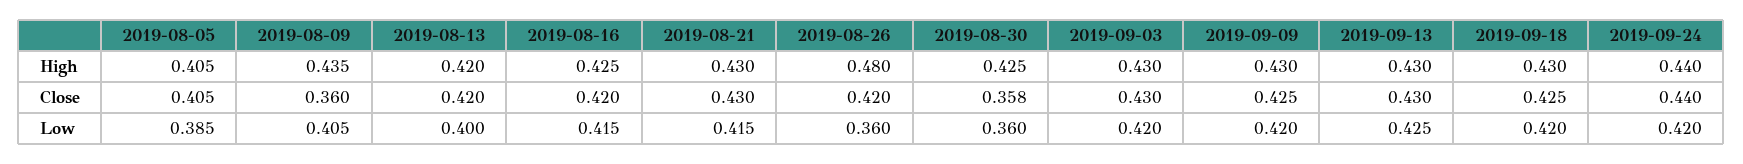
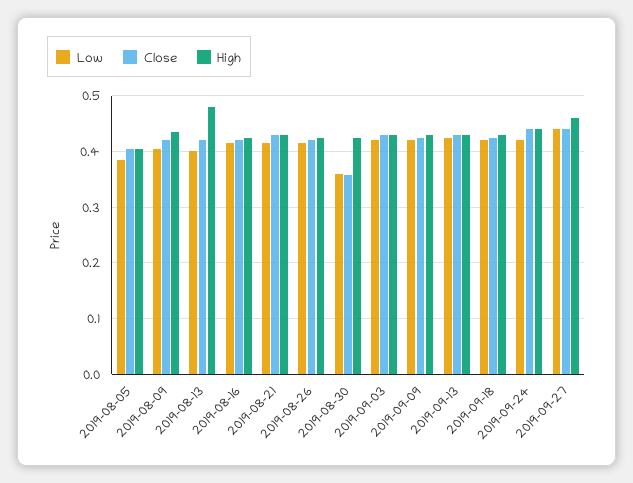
  {
    "High": {
      "2019-08-05": 0.405,
      "2019-08-09": 0.435,
-     "2019-08-13": 0.42,
+     "2019-08-13": 0.48,
      "2019-08-16": 0.425,
      "2019-08-21": 0.43,
-     "2019-08-26": 0.48,
+     "2019-08-26": 0.42,
      "2019-08-30": 0.425,
      "2019-09-03": 0.43,
      "2019-09-09": 0.43,
      "2019-09-13": 0.43,
      "2019-09-18": 0.43,
-     "2019-09-24": 0.44
+     "2019-09-24": 0.44,
+     "2019-09-27": 0.46
    },
    "Close": {
      "2019-08-05": 0.405,
-     "2019-08-09": 0.36,
+     "2019-08-09": 0.42,
      "2019-08-13": 0.42,
      "2019-08-16": 0.42,
      "2019-08-21": 0.43,
      "2019-08-26": 0.42,
      "2019-08-30": 0.358,
      "2019-09-03": 0.43,
      "2019-09-09": 0.425,
      "2019-09-13": 0.43,
      "2019-09-18": 0.425,
-     "2019-09-24": 0.44
+     "2019-09-24": 0.44,
+     "2019-09-27": 0.44
    },
    "Low": {
      "2019-08-05": 0.385,
      "2019-08-09": 0.405,
      "2019-08-13": 0.4,
      "2019-08-16": 0.415,
      "2019-08-21": 0.415,
-     "2019-08-26": 0.36,
+     "2019-08-26": 0.42,
      "2019-08-30": 0.36,
      "2019-09-03": 0.42,
      "2019-09-09": 0.42,
      "2019-09-13": 0.425,
      "2019-09-18": 0.42,
-     "2019-09-24": 0.42
+     "2019-09-24": 0.42,
+     "2019-09-27": 0.44
    }
  }

